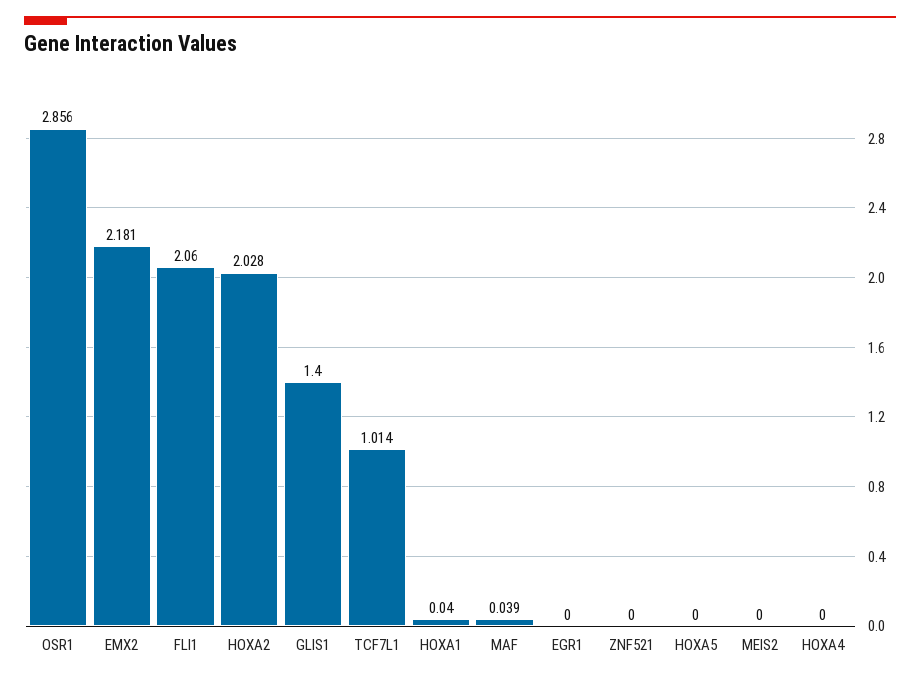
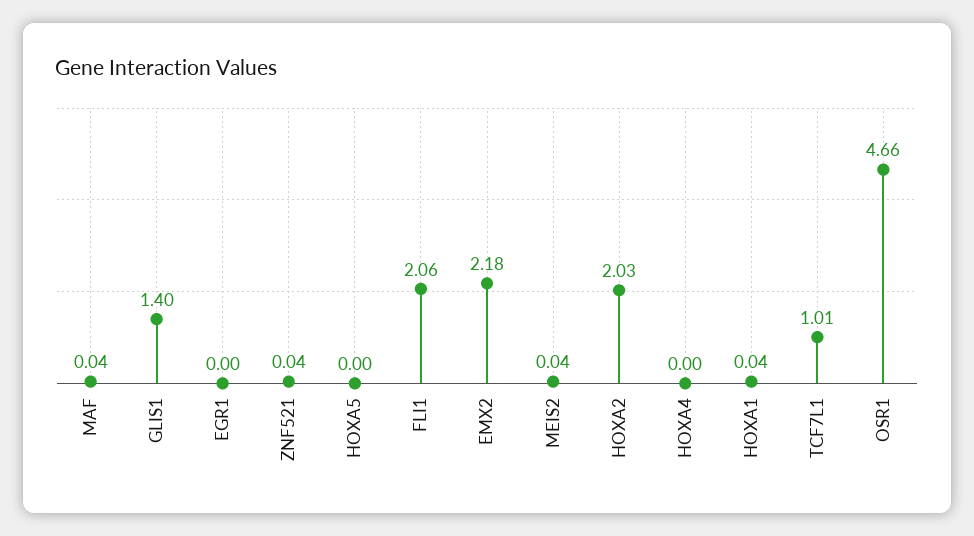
  {
-   "OSR1": 2.856,
+   "OSR1": 4.66,
    "EMX2": 2.181,
    "FLI1": 2.06,
    "HOXA2": 2.028,
    "GLIS1": 1.4,
    "TCF7L1": 1.014,
    "HOXA1": 0.04,
    "MAF": 0.039,
    "EGR1": 0,
-   "ZNF521": 0,
+   "ZNF521": 0.04,
    "HOXA5": 0,
-   "MEIS2": 0,
+   "MEIS2": 0.04,
    "HOXA4": 0
  }

